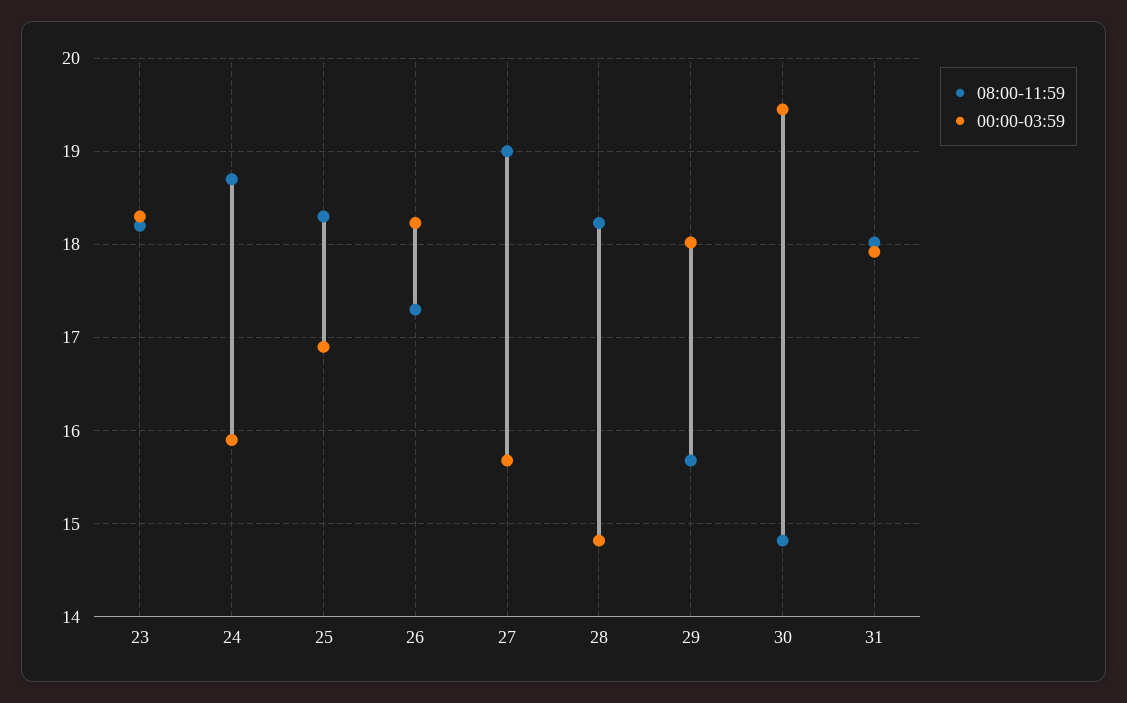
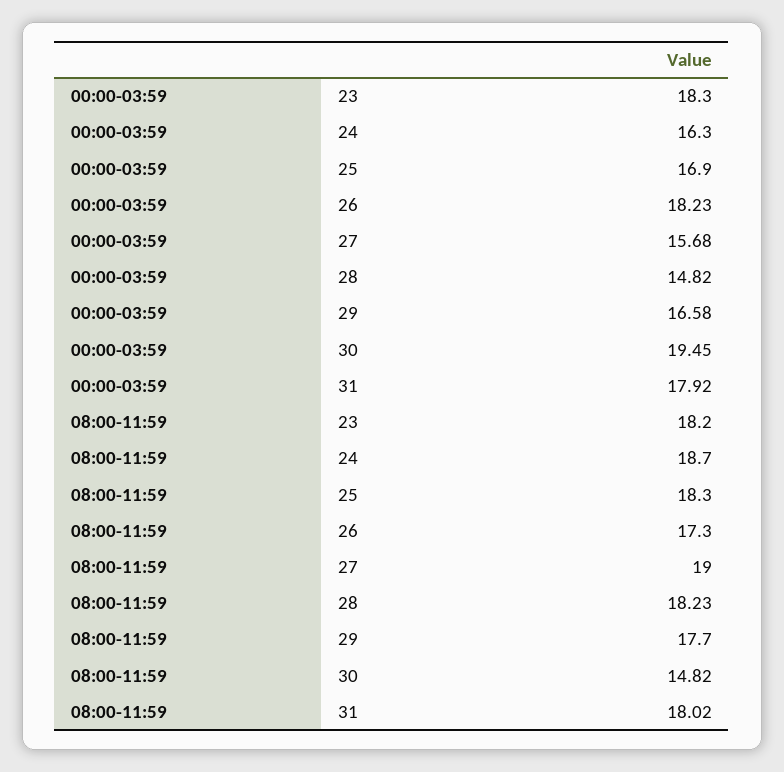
  {
    "08:00-11:59": {
      "23": 18.2,
      "24": 18.7,
      "25": 18.3,
      "26": 17.3,
      "27": 19,
      "28": 18.23,
-     "29": 15.7,
+     "29": 17.7,
      "30": 14.82,
      "31": 18.02
    },
    "00:00-03:59": {
      "23": 18.3,
-     "24": 15.9,
+     "24": 16.3,
      "25": 16.9,
      "26": 18.23,
      "27": 15.68,
      "28": 14.82,
-     "29": 18,
+     "29": 16.58,
      "30": 19.45,
      "31": 17.92
    }
  }

